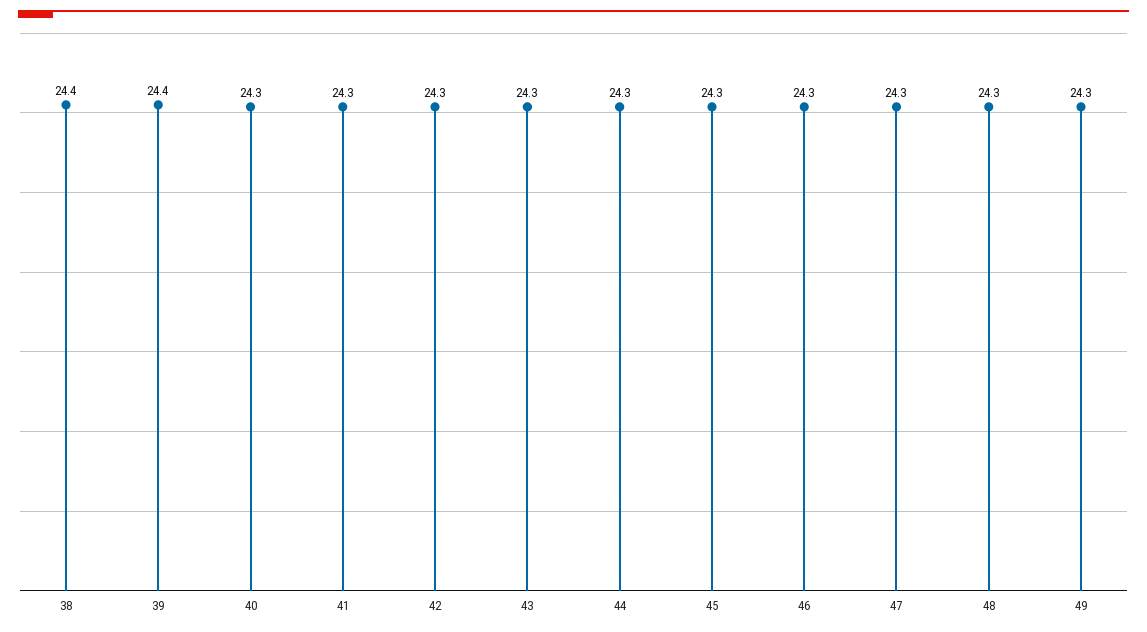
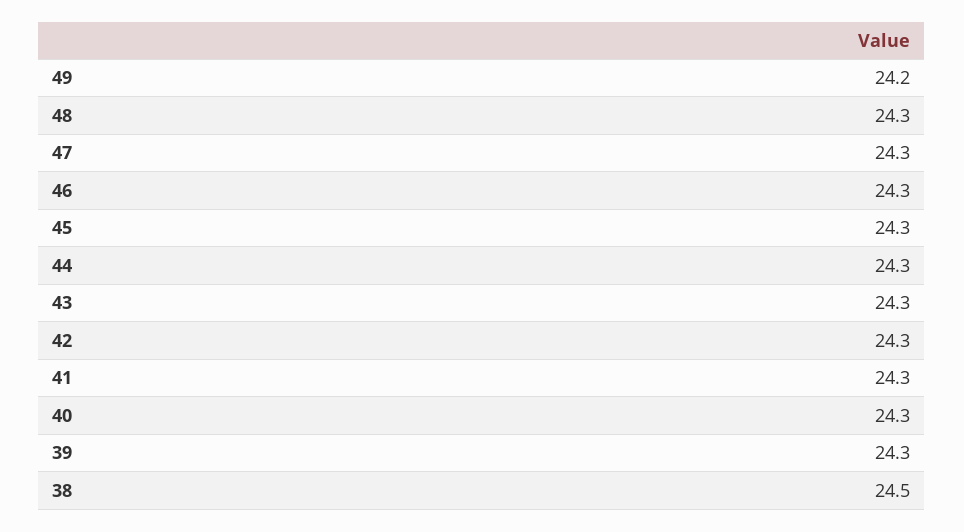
  {
-   "38": 24.4,
+   "38": 24.5,
-   "39": 24.4,
+   "39": 24.3,
    "40": 24.3,
    "41": 24.3,
    "42": 24.3,
    "43": 24.3,
    "44": 24.3,
    "45": 24.3,
    "46": 24.3,
    "47": 24.3,
    "48": 24.3,
-   "49": 24.3
+   "49": 24.2
  }

